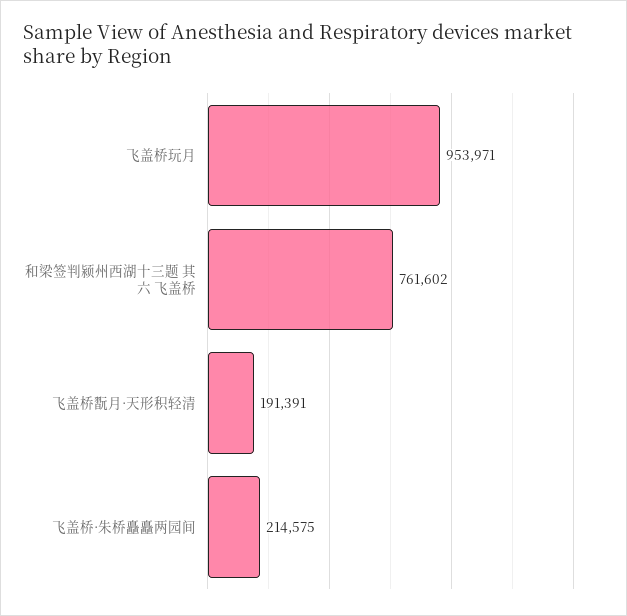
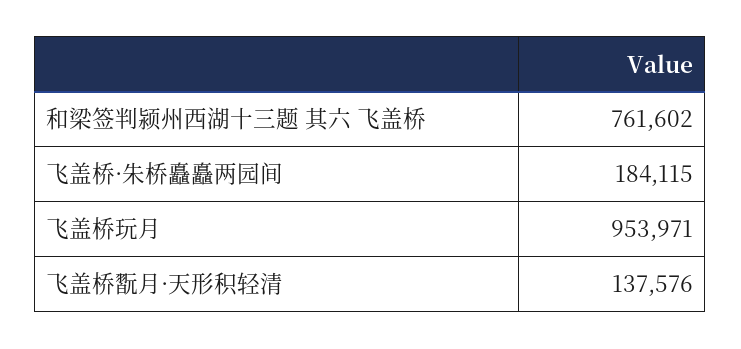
  {
    "飞盖桥玩月": 953971,
    "和梁签判颍州西湖十三题 其六 飞盖桥": 761602,
-   "飞盖桥翫月·天形积轻清": 191391,
+   "飞盖桥翫月·天形积轻清": 137576,
-   "飞盖桥·朱桥矗矗两园间": 214575
+   "飞盖桥·朱桥矗矗两园间": 184115
  }

